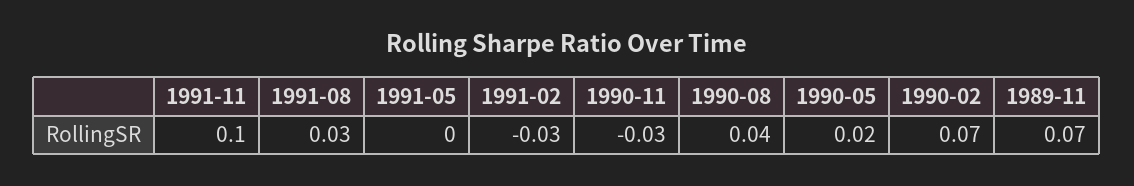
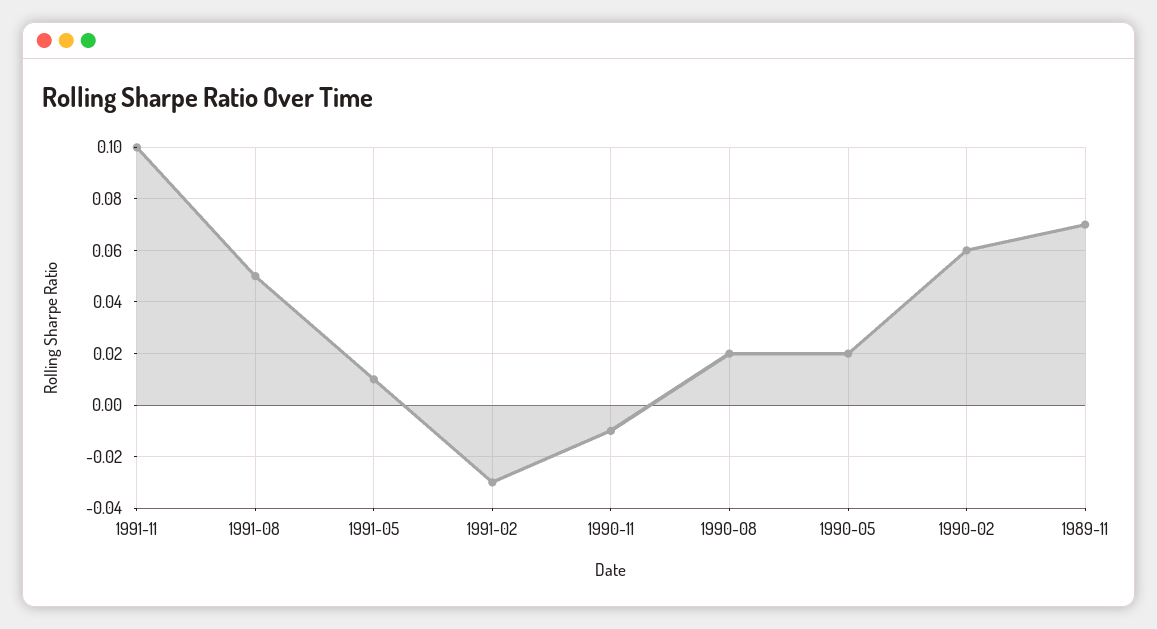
  {
    "1991-11": 0.1,
-   "1991-08": 0.03,
+   "1991-08": 0.05,
-   "1991-05": 0,
+   "1991-05": 0.01,
    "1991-02": -0.03,
-   "1990-11": -0.03,
+   "1990-11": -0.01,
-   "1990-08": 0.04,
+   "1990-08": 0.02,
    "1990-05": 0.02,
-   "1990-02": 0.07,
+   "1990-02": 0.06,
    "1989-11": 0.07
  }

